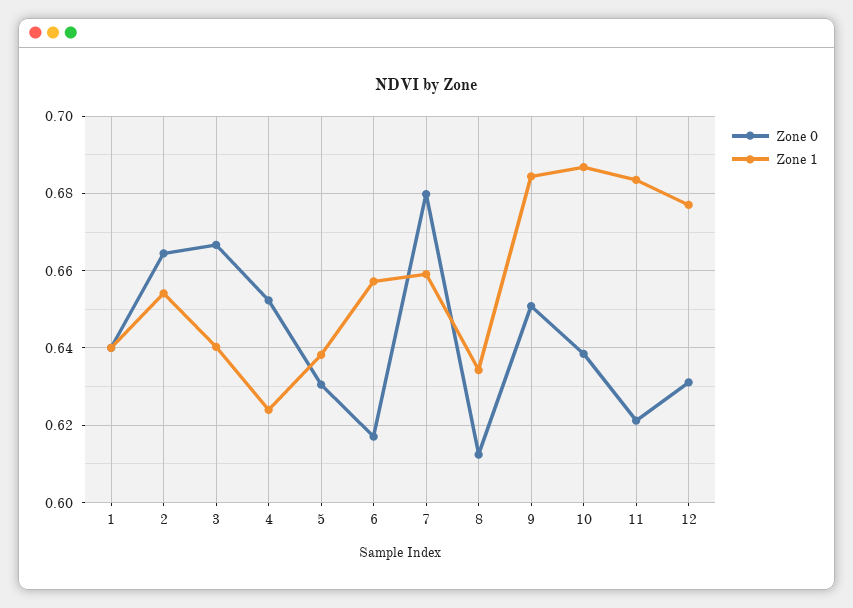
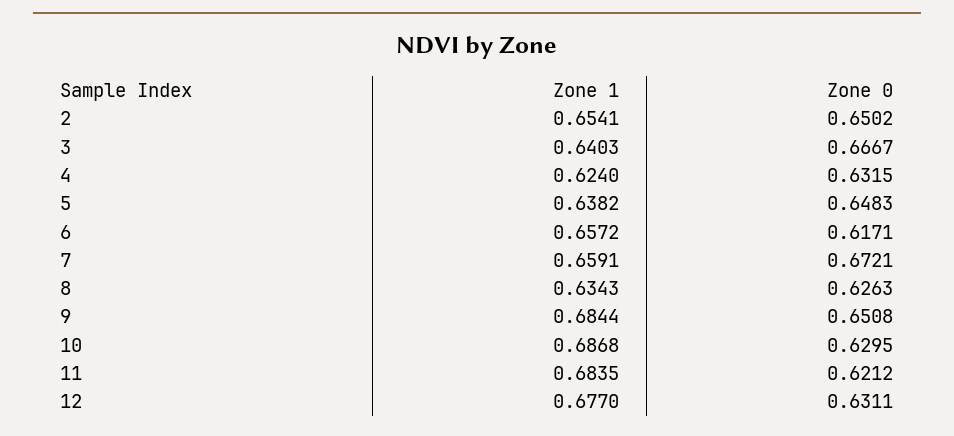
  {
    "Zone 0": {
-     "1": 0.64,
-     "2": 0.664,
+     "2": 0.6502,
      "3": 0.6667,
-     "4": 0.652,
+     "4": 0.6315,
-     "5": 0.63,
+     "5": 0.6483,
      "6": 0.6171,
-     "7": 0.68,
+     "7": 0.6721,
-     "8": 0.612,
+     "8": 0.6263,
      "9": 0.6508,
-     "10": 0.638,
+     "10": 0.6295,
      "11": 0.6212,
      "12": 0.6311
    },
    "Zone 1": {
-     "1": 0.64,
      "2": 0.6541,
      "3": 0.6403,
      "4": 0.624,
      "5": 0.6382,
      "6": 0.6572,
      "7": 0.6591,
      "8": 0.6343,
      "9": 0.6844,
      "10": 0.6868,
      "11": 0.6835,
      "12": 0.677
    }
  }

